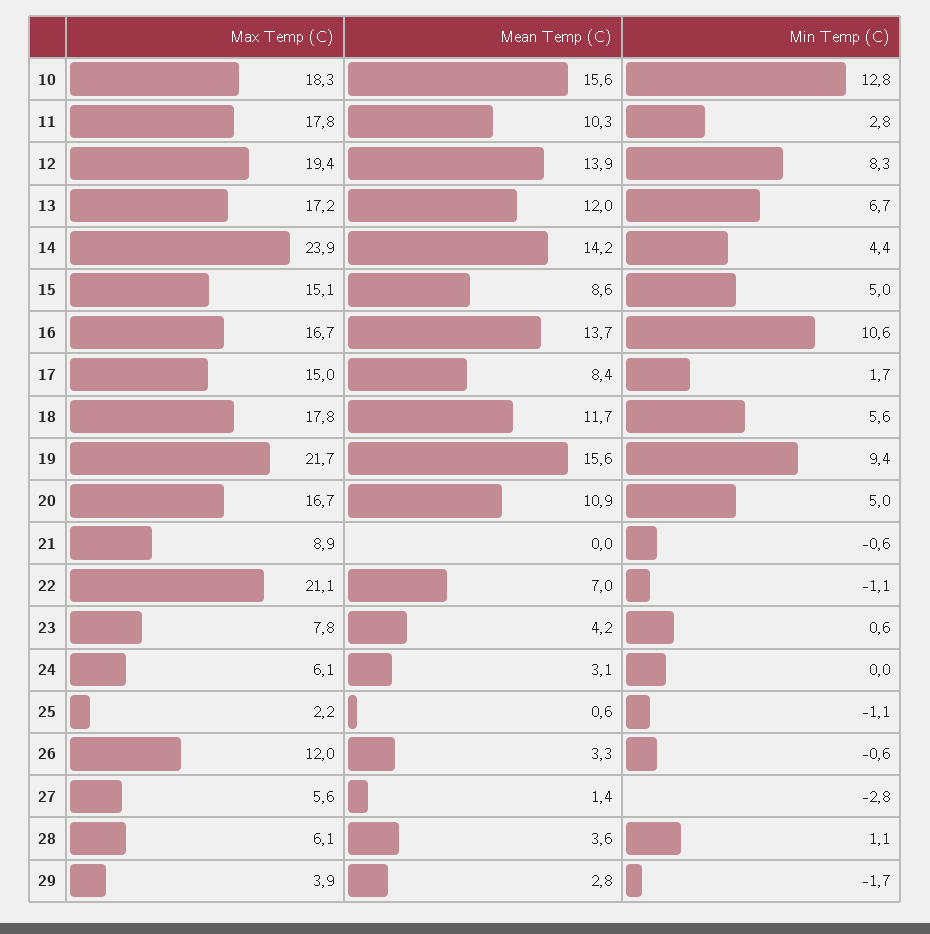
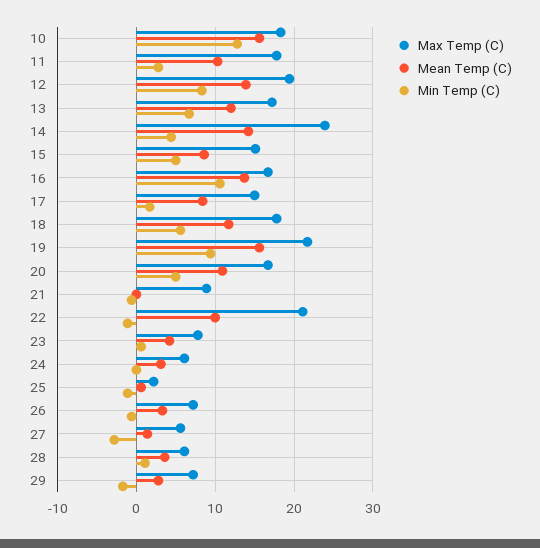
  {
    "Max Temp (C)": {
      "10": 18.3,
      "11": 17.8,
      "12": 19.4,
      "13": 17.2,
      "14": 23.9,
      "15": 15.1,
      "16": 16.7,
      "17": 15,
      "18": 17.8,
      "19": 21.7,
      "20": 16.7,
      "21": 8.9,
      "22": 21.1,
      "23": 7.8,
      "24": 6.1,
      "25": 2.2,
-     "26": 12,
+     "26": 7,
      "27": 5.6,
      "28": 6.1,
-     "29": 3.9
+     "29": 7
    },
    "Mean Temp (C)": {
      "10": 15.6,
      "11": 10.3,
      "12": 13.9,
      "13": 12,
      "14": 14.2,
      "15": 8.6,
      "16": 13.7,
      "17": 8.4,
      "18": 11.7,
      "19": 15.6,
      "20": 10.9,
      "21": 0,
-     "22": 7,
+     "22": 10,
      "23": 4.2,
      "24": 3.1,
      "25": 0.6,
      "26": 3.3,
      "27": 1.4,
      "28": 3.6,
      "29": 2.8
    },
    "Min Temp (C)": {
      "10": 12.8,
      "11": 2.8,
      "12": 8.3,
      "13": 6.7,
      "14": 4.4,
      "15": 5,
      "16": 10.6,
      "17": 1.7,
      "18": 5.6,
      "19": 9.4,
      "20": 5,
      "21": -0.6,
      "22": -1.1,
      "23": 0.6,
      "24": 0,
      "25": -1.1,
      "26": -0.6,
      "27": -2.8,
      "28": 1.1,
      "29": -1.7
    }
  }

